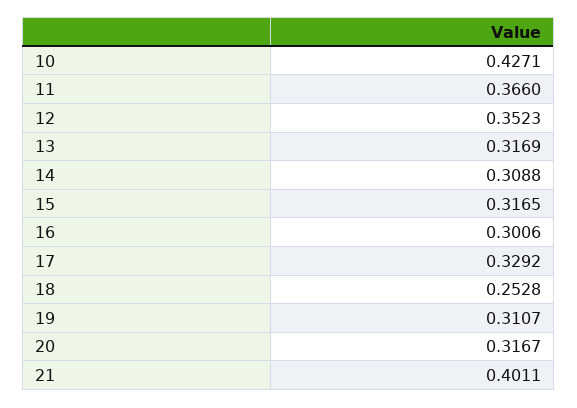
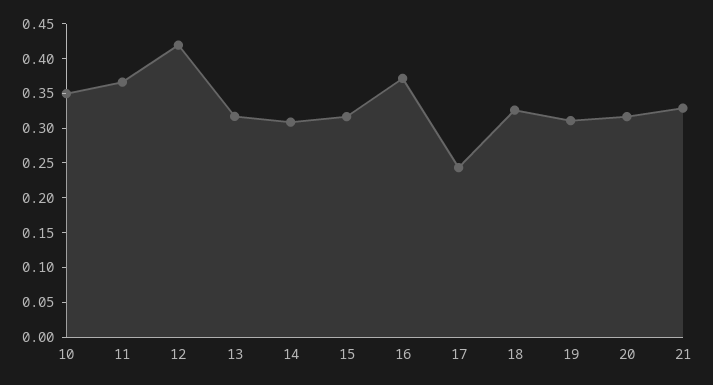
  {
-   "10": 0.4271,
+   "10": 0.35,
    "11": 0.366,
-   "12": 0.3523,
+   "12": 0.425,
    "13": 0.3169,
    "14": 0.3088,
    "15": 0.3165,
-   "16": 0.3006,
+   "16": 0.375,
-   "17": 0.3292,
+   "17": 0.25,
-   "18": 0.2528,
+   "18": 0.325,
    "19": 0.3107,
    "20": 0.3167,
-   "21": 0.4011
+   "21": 0.325
  }

